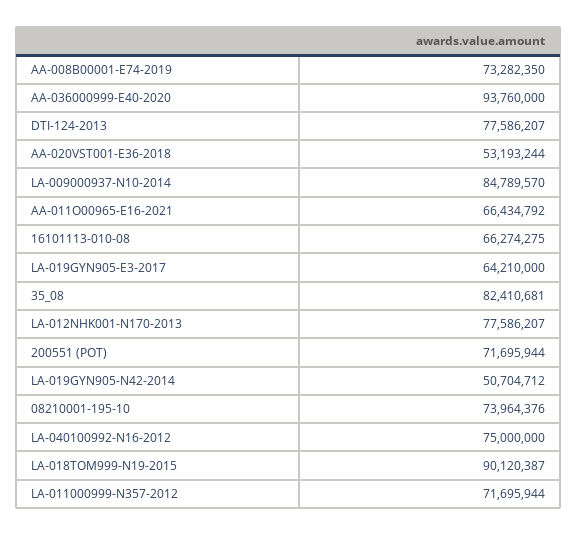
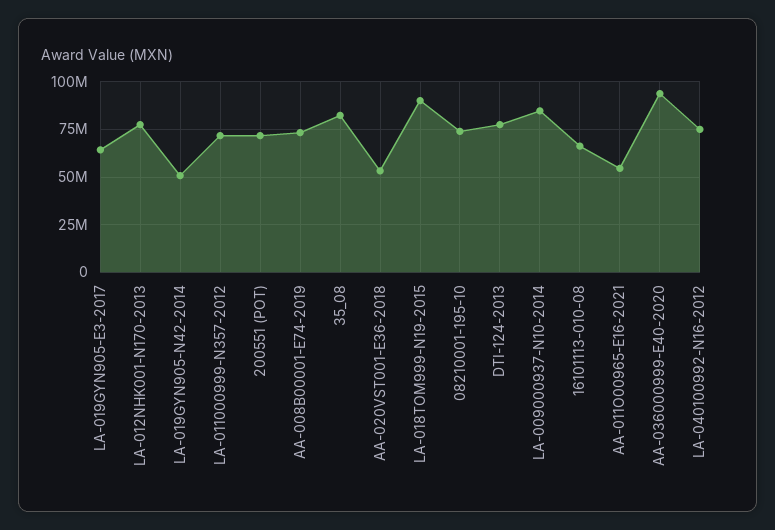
  {
    "AA-008B00001-E74-2019": 73282350,
    "AA-036000999-E40-2020": 93760000,
    "DTI-124-2013": 77586207,
    "AA-020VST001-E36-2018": 53193244,
    "LA-009000937-N10-2014": 84789570,
-   "AA-011O00965-E16-2021": 66434792,
+   "AA-011O00965-E16-2021": 55000000,
    "16101113-010-08": 66274275,
    "LA-019GYN905-E3-2017": 64210000,
    "35_08": 82410681,
    "LA-012NHK001-N170-2013": 77586207,
    "200551 (POT)": 71695944,
    "LA-019GYN905-N42-2014": 50704712,
    "08210001-195-10": 73964376,
    "LA-040100992-N16-2012": 75000000,
    "LA-018TOM999-N19-2015": 90120387,
    "LA-011000999-N357-2012": 71695944
  }

